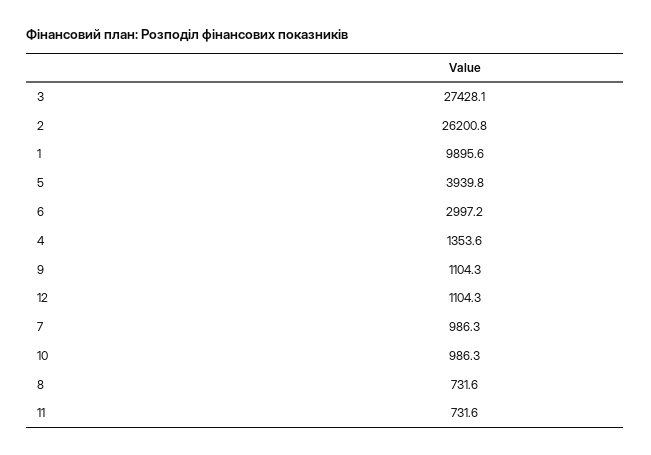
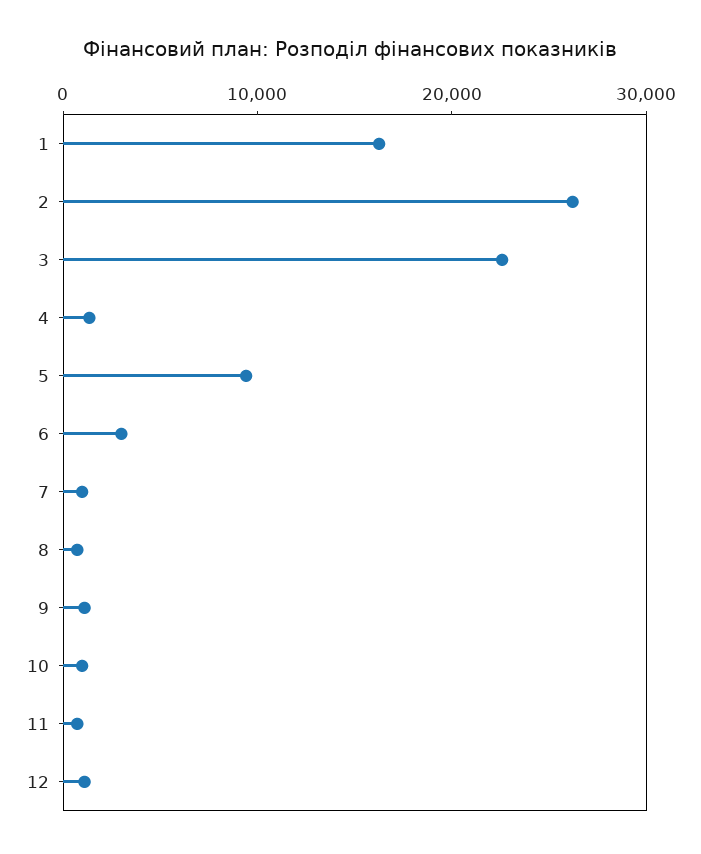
  {
-   "3": 27428.1,
+   "3": 22000,
    "2": 26200.8,
-   "1": 9895.6,
+   "1": 16000,
-   "5": 3939.8,
+   "5": 10000,
    "6": 2997.2,
    "4": 1353.6,
    "9": 1104.3,
    "12": 1104.3,
    "7": 986.3,
    "10": 986.3,
    "8": 731.6,
    "11": 731.6
  }

